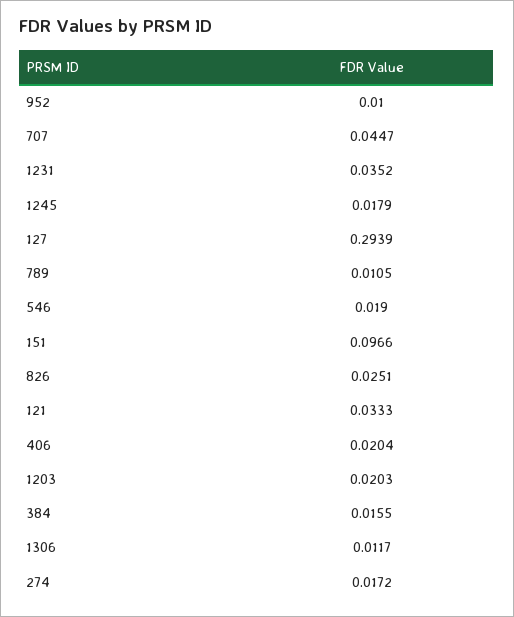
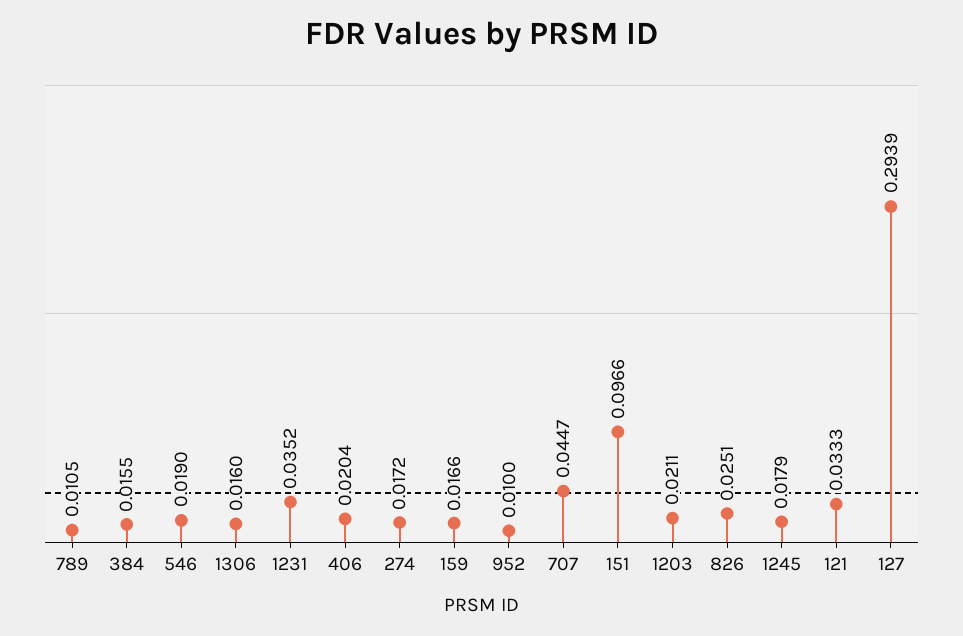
  {
    "952": 0.01,
    "707": 0.0447,
    "1231": 0.0352,
    "1245": 0.0179,
    "127": 0.2939,
    "789": 0.0105,
    "546": 0.019,
    "151": 0.0966,
    "826": 0.0251,
    "121": 0.0333,
    "406": 0.0204,
-   "1203": 0.0203,
+   "1203": 0.0211,
    "384": 0.0155,
-   "1306": 0.0117,
+   "1306": 0.016,
-   "274": 0.0172
+   "274": 0.0172,
+   "159": 0.0166
  }

